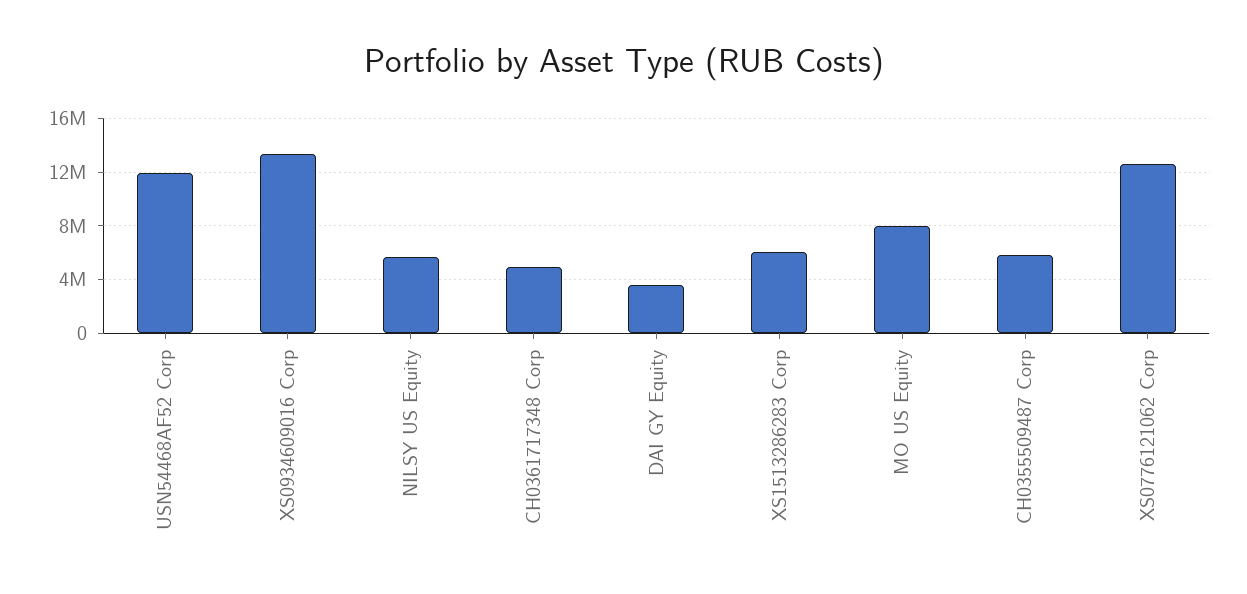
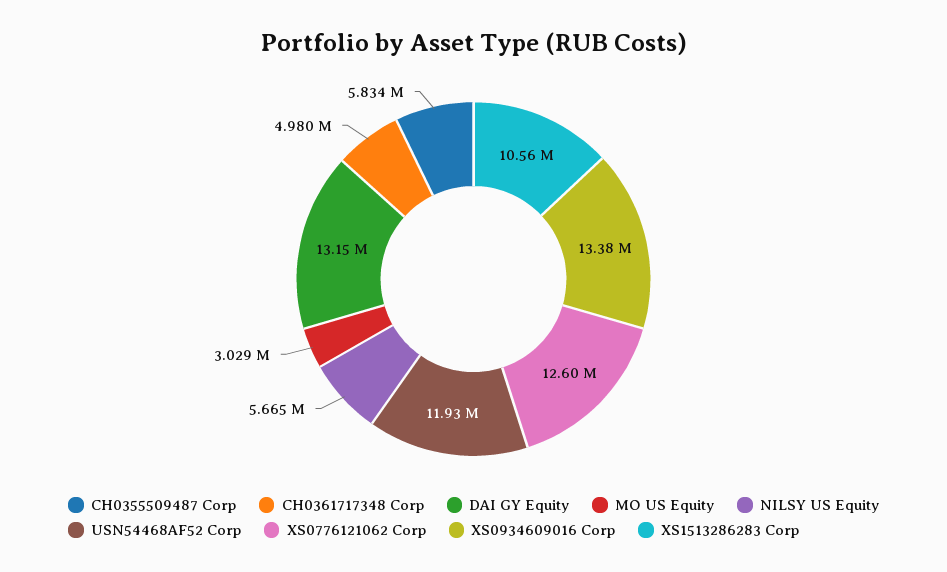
  {
    "USN54468AF52 Corp": 11930000,
    "XS0934609016 Corp": 13380000,
    "NILSY US Equity": 5665000,
    "CH0361717348 Corp": 4980000,
-   "DAI GY Equity": 3500000,
+   "DAI GY Equity": 13150000,
-   "XS1513286283 Corp": 6000000,
+   "XS1513286283 Corp": 10560000,
-   "MO US Equity": 8000000,
+   "MO US Equity": 3029000,
    "CH0355509487 Corp": 5834000,
    "XS0776121062 Corp": 12600000
  }

